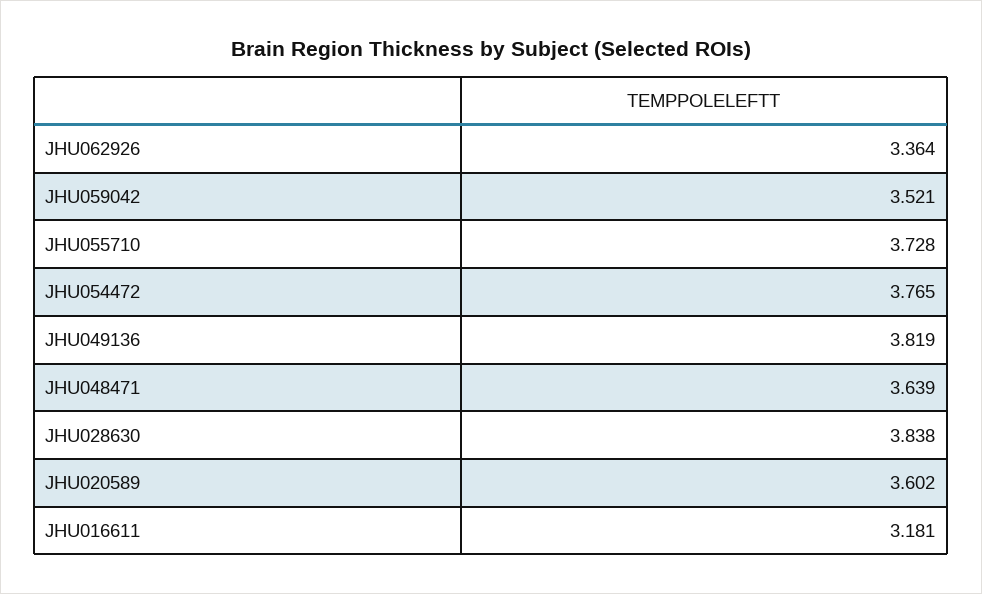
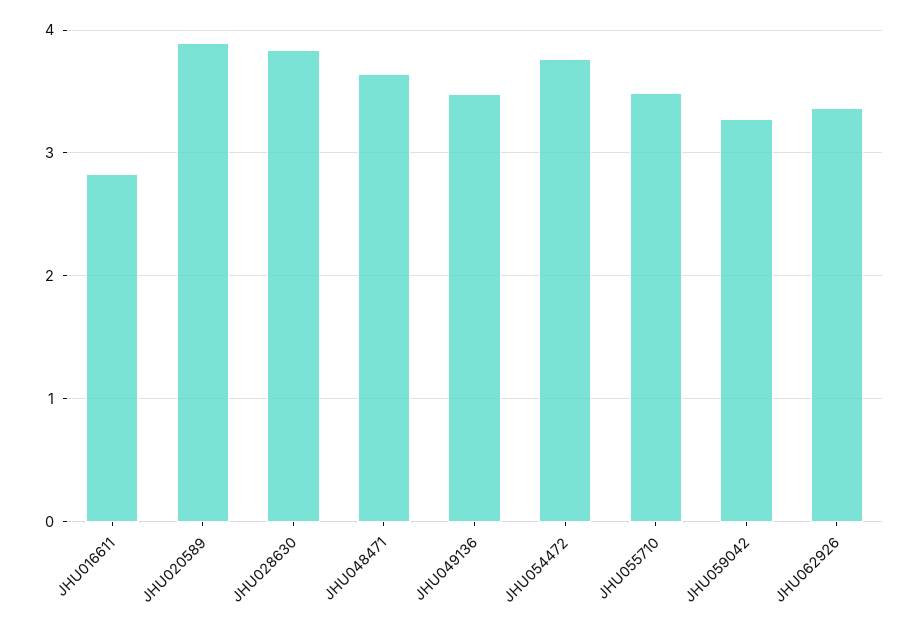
  {
    "JHU062926": 3.364,
-   "JHU059042": 3.521,
+   "JHU059042": 3.3,
-   "JHU055710": 3.728,
+   "JHU055710": 3.5,
    "JHU054472": 3.765,
-   "JHU049136": 3.819,
+   "JHU049136": 3.5,
    "JHU048471": 3.639,
    "JHU028630": 3.838,
-   "JHU020589": 3.602,
+   "JHU020589": 3.9,
-   "JHU016611": 3.181
+   "JHU016611": 2.8
  }

